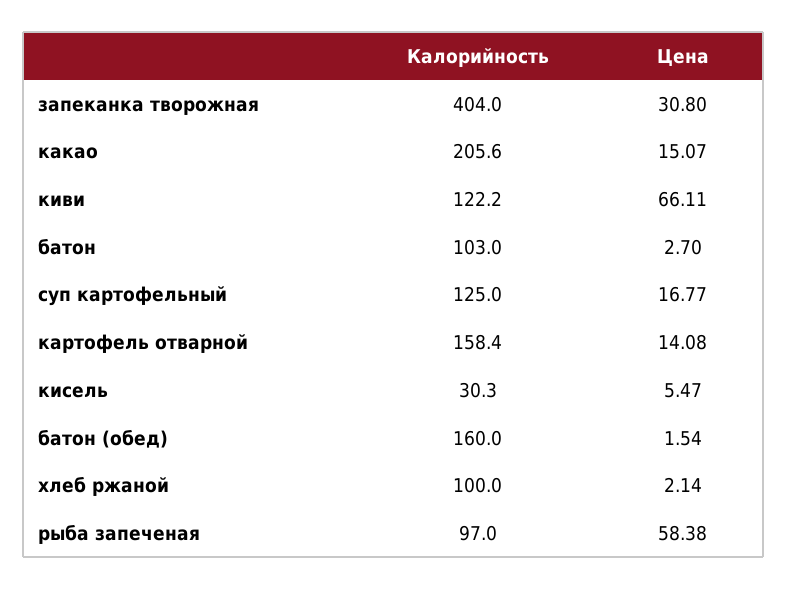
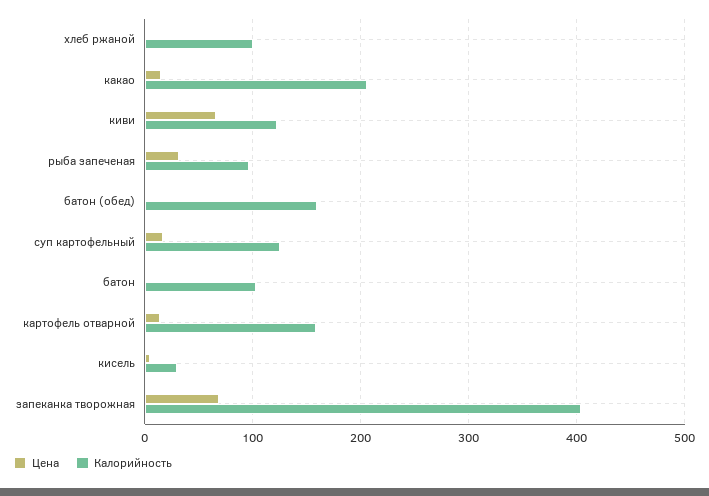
  {
    "Калорийность": {
      "запеканка творожная": 404,
      "какао": 205.6,
      "киви": 122.2,
      "батон": 103,
      "суп картофельный": 125,
      "картофель отварной": 158.4,
      "кисель": 30.3,
      "батон (обед)": 160,
      "хлеб ржаной": 100,
      "рыба запеченая": 97
    },
    "Цена": {
-     "запеканка творожная": 30.8,
+     "запеканка творожная": 70,
      "какао": 15.07,
      "киви": 66.11,
      "батон": 2.7,
      "суп картофельный": 16.77,
      "картофель отварной": 14.08,
      "кисель": 5.47,
      "батон (обед)": 1.54,
      "хлеб ржаной": 2.14,
-     "рыба запеченая": 58.38
+     "рыба запеченая": 30
    }
  }

